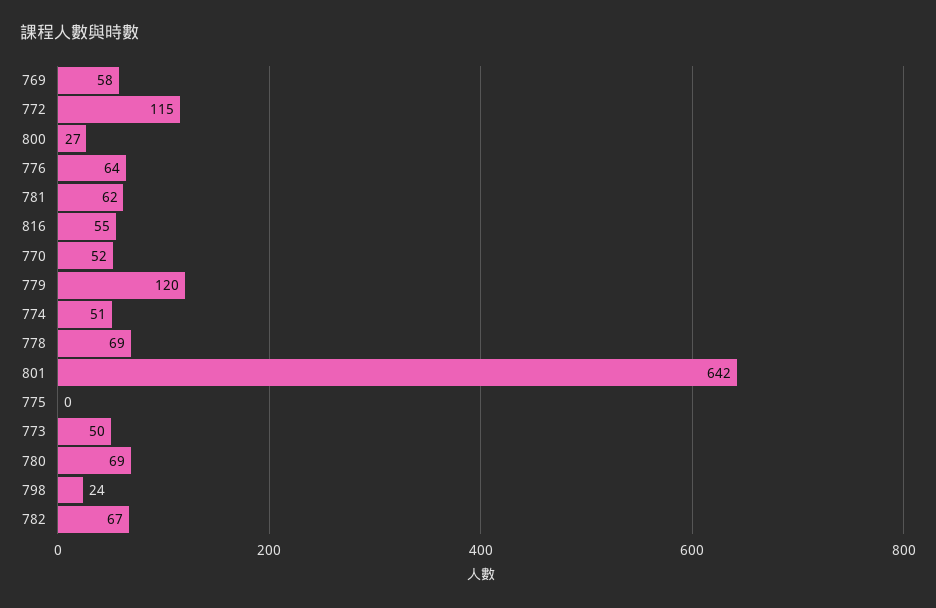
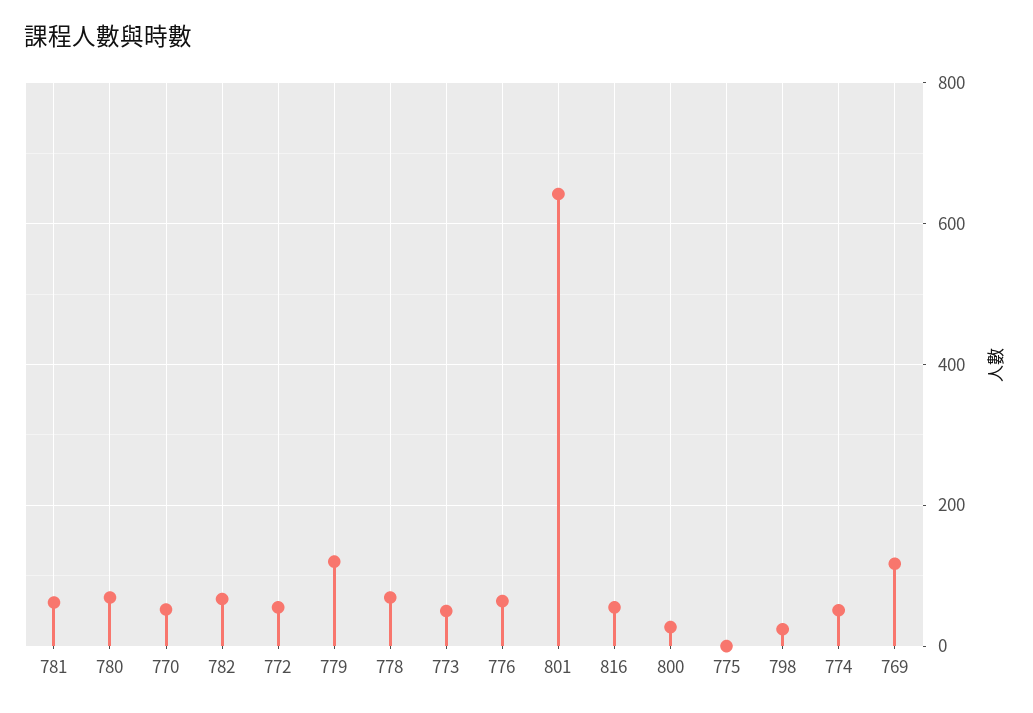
  {
-   "769": 58,
+   "769": 120,
-   "772": 115,
+   "772": 60,
    "800": 27,
    "776": 64,
    "781": 62,
    "816": 55,
    "770": 52,
    "779": 120,
    "774": 51,
    "778": 69,
    "801": 642,
    "775": 0,
    "773": 50,
    "780": 69,
    "798": 24,
    "782": 67
  }

